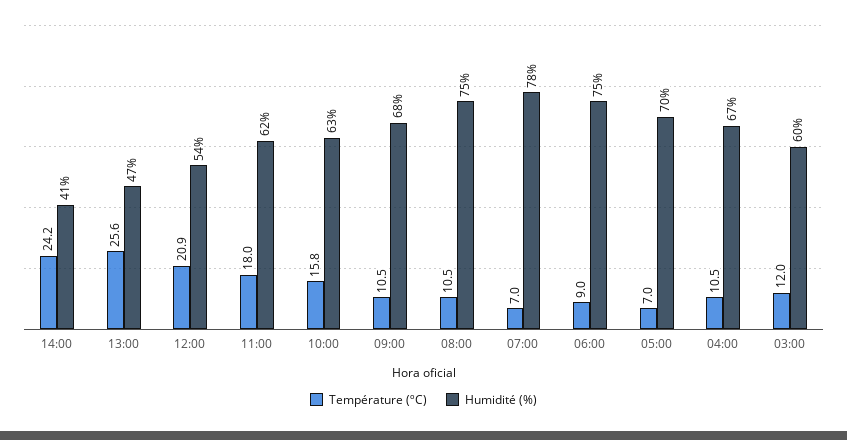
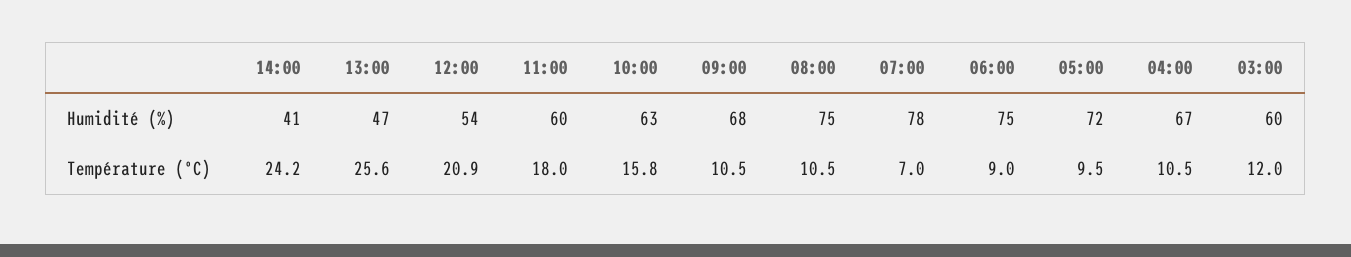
  {
    "Température (ºC)": {
      "14:00": 24.2,
      "13:00": 25.6,
      "12:00": 20.9,
      "11:00": 18,
      "10:00": 15.8,
      "09:00": 10.5,
      "08:00": 10.5,
      "07:00": 7,
      "06:00": 9,
-     "05:00": 7,
+     "05:00": 9.5,
      "04:00": 10.5,
      "03:00": 12
    },
    "Humidité (%)": {
      "14:00": 41,
      "13:00": 47,
      "12:00": 54,
-     "11:00": 62,
+     "11:00": 60,
      "10:00": 63,
      "09:00": 68,
      "08:00": 75,
      "07:00": 78,
      "06:00": 75,
-     "05:00": 70,
+     "05:00": 72,
      "04:00": 67,
      "03:00": 60
    }
  }

